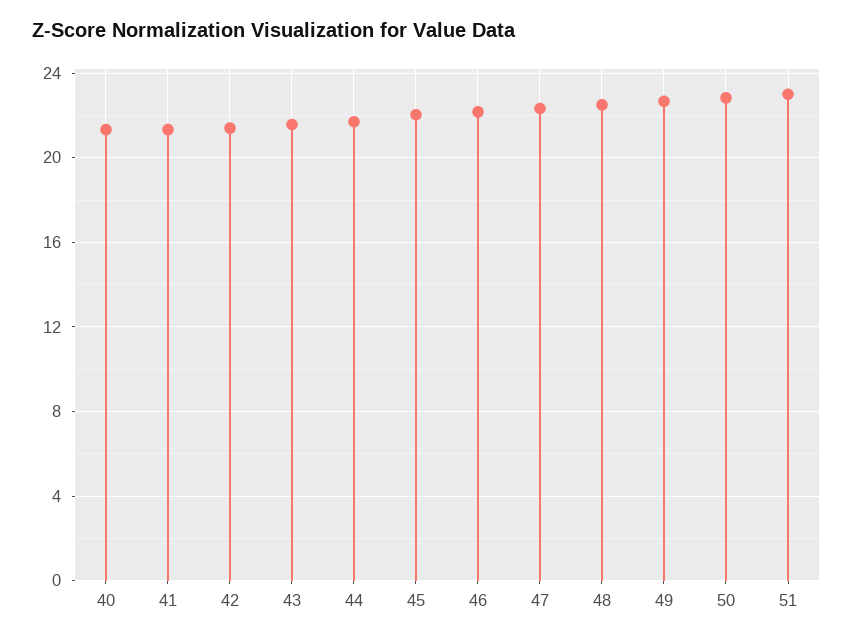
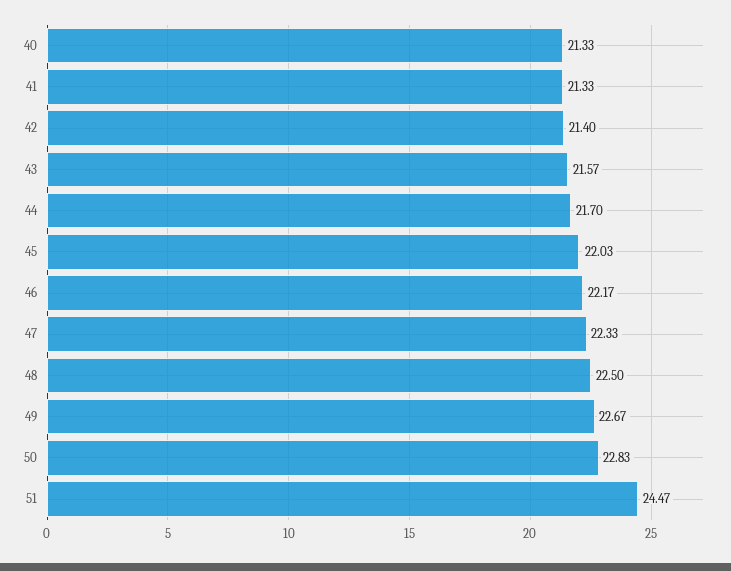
  {
    "40": 21.33,
    "41": 21.33,
    "42": 21.4,
    "43": 21.57,
    "44": 21.7,
    "45": 22.03,
    "46": 22.17,
    "47": 22.33,
    "48": 22.5,
    "49": 22.67,
    "50": 22.83,
-   "51": 23
+   "51": 24.47
  }

